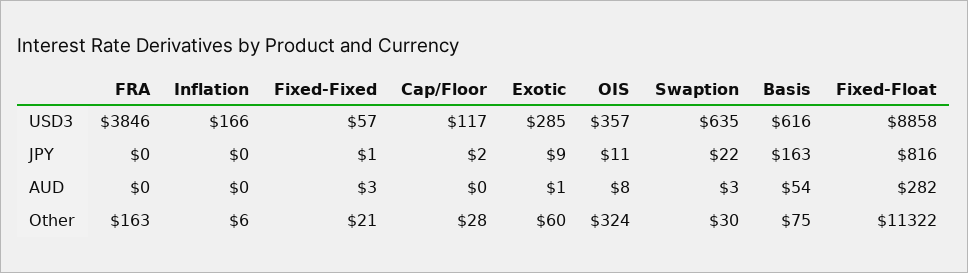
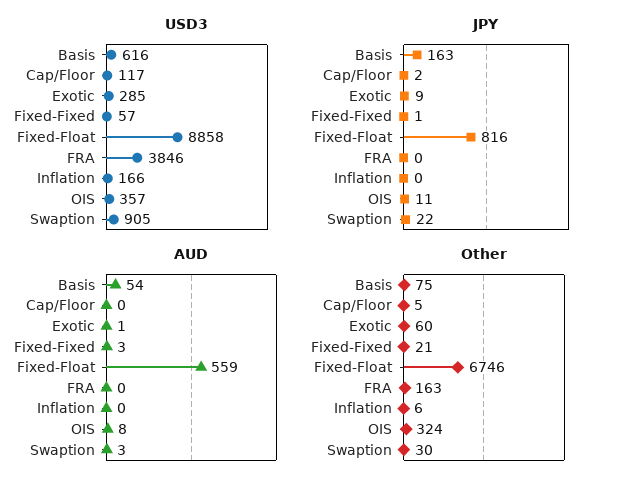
  {
    "USD3": {
      "FRA": 3846,
      "Inflation": 166,
      "Fixed-Fixed": 57,
      "Cap/Floor": 117,
      "Exotic": 285,
      "OIS": 357,
-     "Swaption": 635,
+     "Swaption": 905,
      "Basis": 616,
      "Fixed-Float": 8858
    },
    "JPY": {
      "FRA": 0,
      "Inflation": 0,
      "Fixed-Fixed": 1,
      "Cap/Floor": 2,
      "Exotic": 9,
      "OIS": 11,
      "Swaption": 22,
      "Basis": 163,
      "Fixed-Float": 816
    },
    "AUD": {
      "FRA": 0,
      "Inflation": 0,
      "Fixed-Fixed": 3,
      "Cap/Floor": 0,
      "Exotic": 1,
      "OIS": 8,
      "Swaption": 3,
      "Basis": 54,
-     "Fixed-Float": 282
+     "Fixed-Float": 559
    },
    "Other": {
      "FRA": 163,
      "Inflation": 6,
      "Fixed-Fixed": 21,
-     "Cap/Floor": 28,
+     "Cap/Floor": 5,
      "Exotic": 60,
      "OIS": 324,
      "Swaption": 30,
      "Basis": 75,
-     "Fixed-Float": 11322
+     "Fixed-Float": 6746
    }
  }

